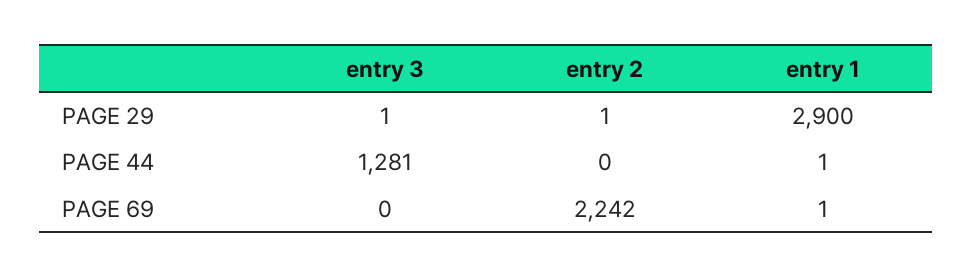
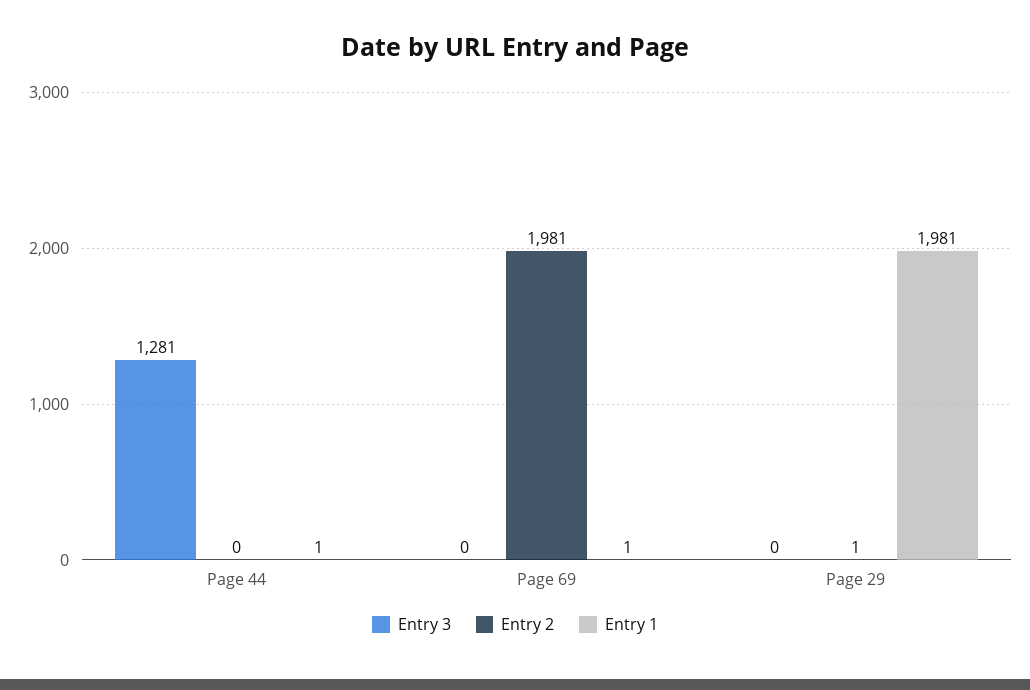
  {
    "entry 3": {
-     "PAGE 29": 1,
+     "PAGE 29": 0,
      "PAGE 44": 1281,
      "PAGE 69": 0
    },
    "entry 2": {
      "PAGE 29": 1,
      "PAGE 44": 0,
-     "PAGE 69": 2242
+     "PAGE 69": 1981
    },
    "entry 1": {
-     "PAGE 29": 2900,
+     "PAGE 29": 1981,
      "PAGE 44": 1,
      "PAGE 69": 1
    }
  }

